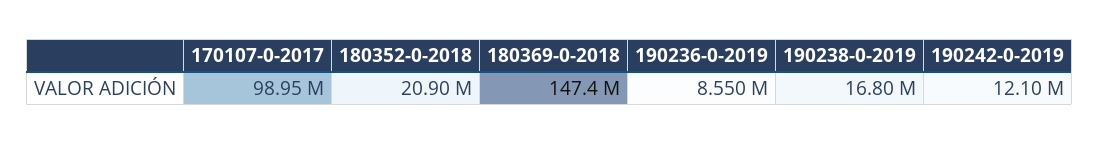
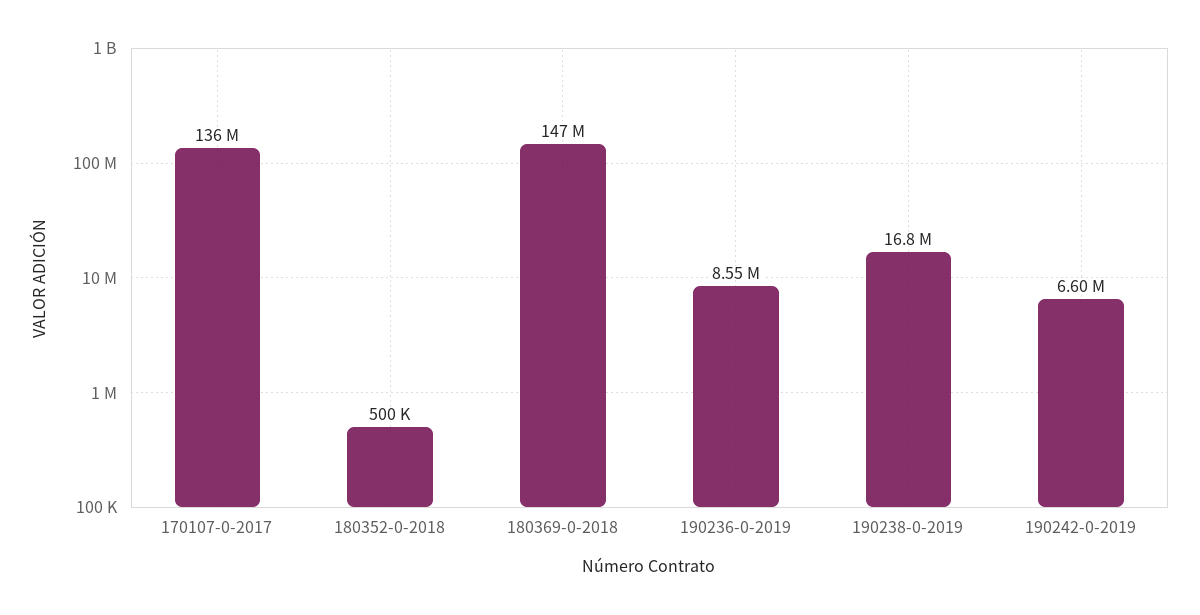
  {
-   "170107-0-2017": 98950000,
+   "170107-0-2017": 136000000,
-   "180352-0-2018": 20900000,
+   "180352-0-2018": 500000,
    "180369-0-2018": 147400000,
    "190236-0-2019": 8550000,
    "190238-0-2019": 16800000,
-   "190242-0-2019": 12100000
+   "190242-0-2019": 6600000
  }

